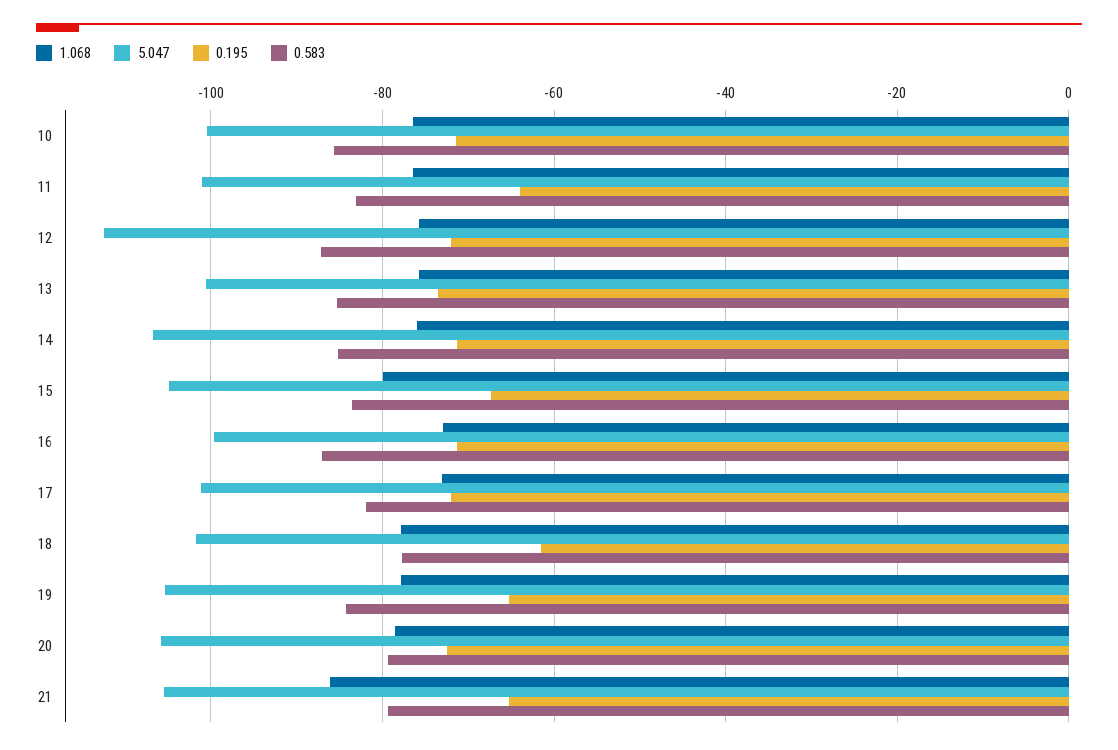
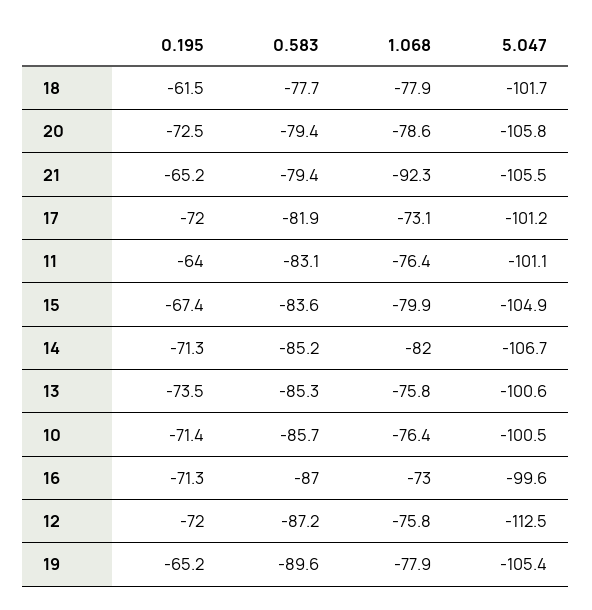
  {
    "1.068": {
      "10": -76.4,
      "11": -76.4,
      "12": -75.8,
      "13": -75.8,
-     "14": -76,
+     "14": -82,
      "15": -79.9,
      "16": -73,
      "17": -73.1,
      "18": -77.9,
      "19": -77.9,
      "20": -78.6,
-     "21": -86
+     "21": -92.3
    },
    "5.047": {
      "10": -100.5,
      "11": -101.1,
      "12": -112.5,
      "13": -100.6,
      "14": -106.7,
      "15": -104.9,
      "16": -99.6,
      "17": -101.2,
      "18": -101.7,
      "19": -105.4,
      "20": -105.8,
      "21": -105.5
    },
    "0.195": {
      "10": -71.4,
      "11": -64,
      "12": -72,
      "13": -73.5,
      "14": -71.3,
      "15": -67.4,
      "16": -71.3,
      "17": -72,
      "18": -61.5,
      "19": -65.2,
      "20": -72.5,
      "21": -65.2
    },
    "0.583": {
      "10": -85.7,
      "11": -83.1,
      "12": -87.2,
      "13": -85.3,
      "14": -85.2,
      "15": -83.6,
      "16": -87,
      "17": -81.9,
      "18": -77.7,
-     "19": -84,
+     "19": -89.6,
      "20": -79.4,
      "21": -79.4
    }
  }

